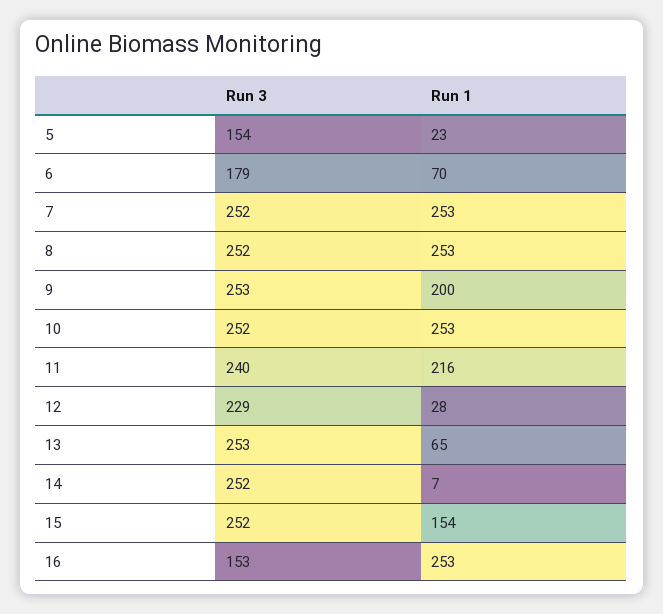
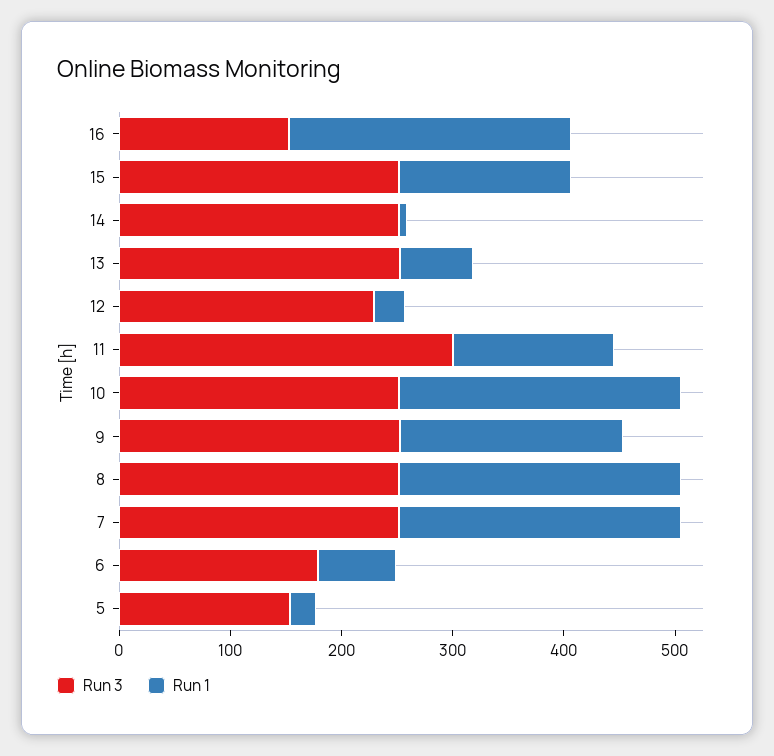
  {
    "Run 3": {
      "5": 154,
      "6": 179,
      "7": 252,
      "8": 252,
      "9": 253,
      "10": 252,
-     "11": 240,
+     "11": 300,
      "12": 229,
      "13": 253,
      "14": 252,
      "15": 252,
      "16": 153
    },
    "Run 1": {
      "5": 23,
      "6": 70,
      "7": 253,
      "8": 253,
      "9": 200,
      "10": 253,
-     "11": 216,
+     "11": 140,
      "12": 28,
      "13": 65,
      "14": 7,
      "15": 154,
      "16": 253
    }
  }

